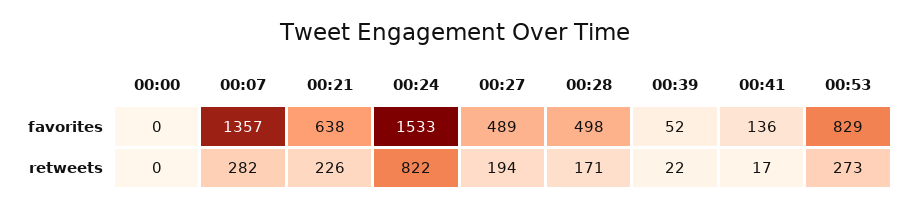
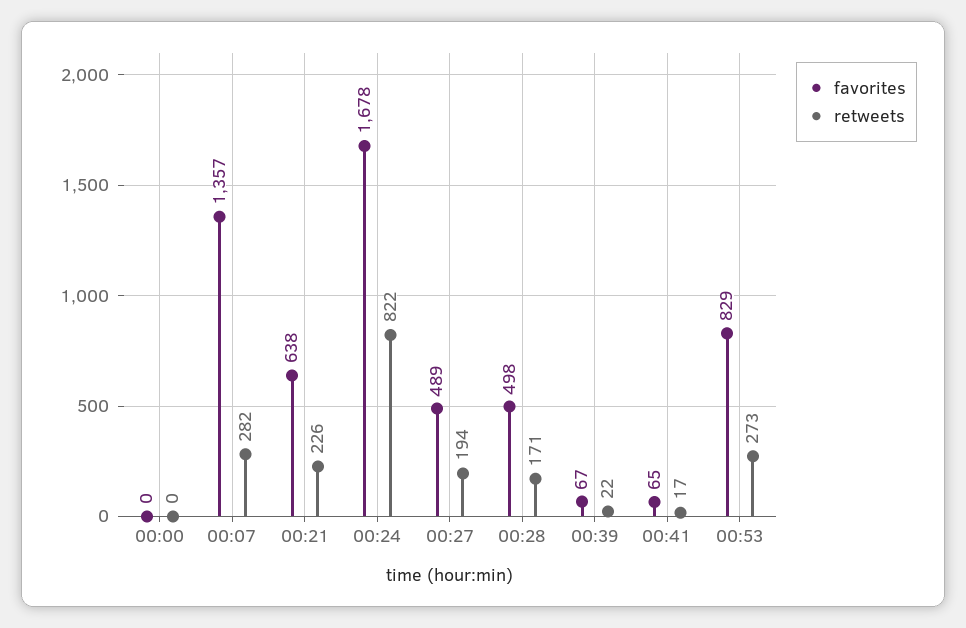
  {
    "favorites": {
      "00:00": 0,
      "00:07": 1357,
      "00:21": 638,
-     "00:24": 1533,
+     "00:24": 1678,
      "00:27": 489,
      "00:28": 498,
-     "00:39": 52,
+     "00:39": 67,
-     "00:41": 136,
+     "00:41": 65,
      "00:53": 829
    },
    "retweets": {
      "00:00": 0,
      "00:07": 282,
      "00:21": 226,
      "00:24": 822,
      "00:27": 194,
      "00:28": 171,
      "00:39": 22,
      "00:41": 17,
      "00:53": 273
    }
  }

